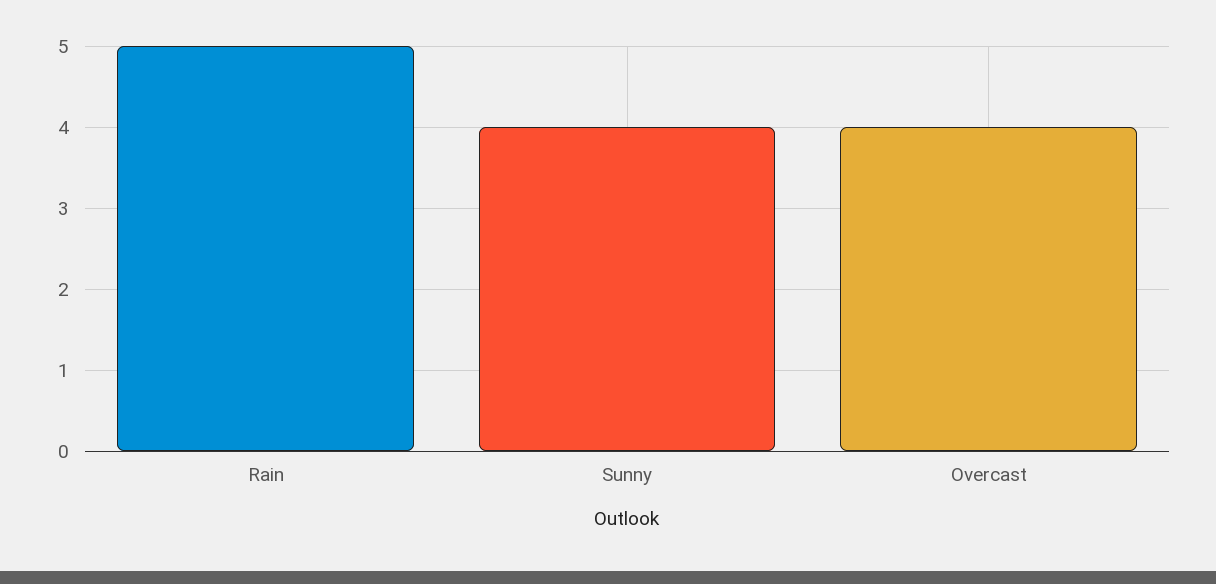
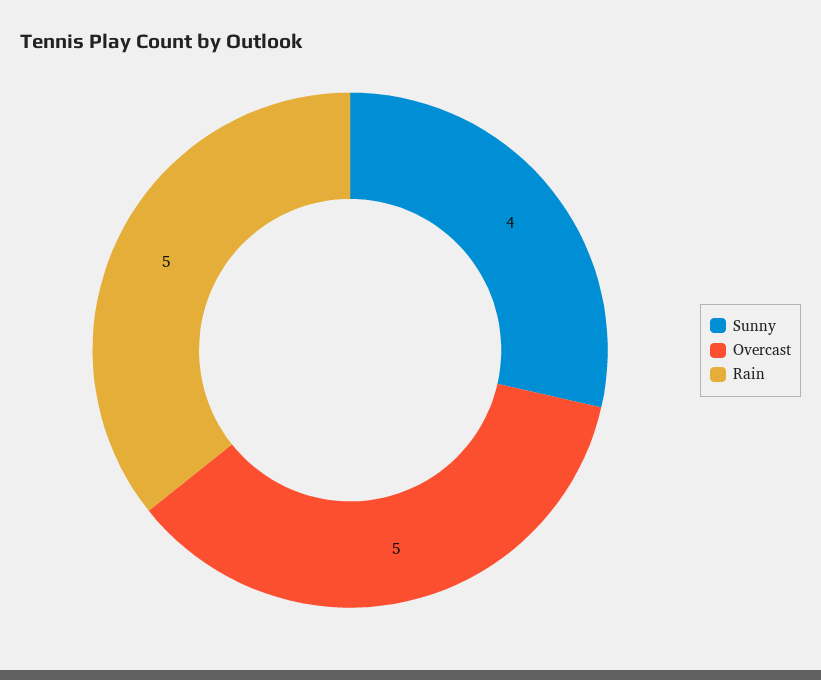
  {
    "Rain": 5,
    "Sunny": 4,
-   "Overcast": 4
+   "Overcast": 5
  }

